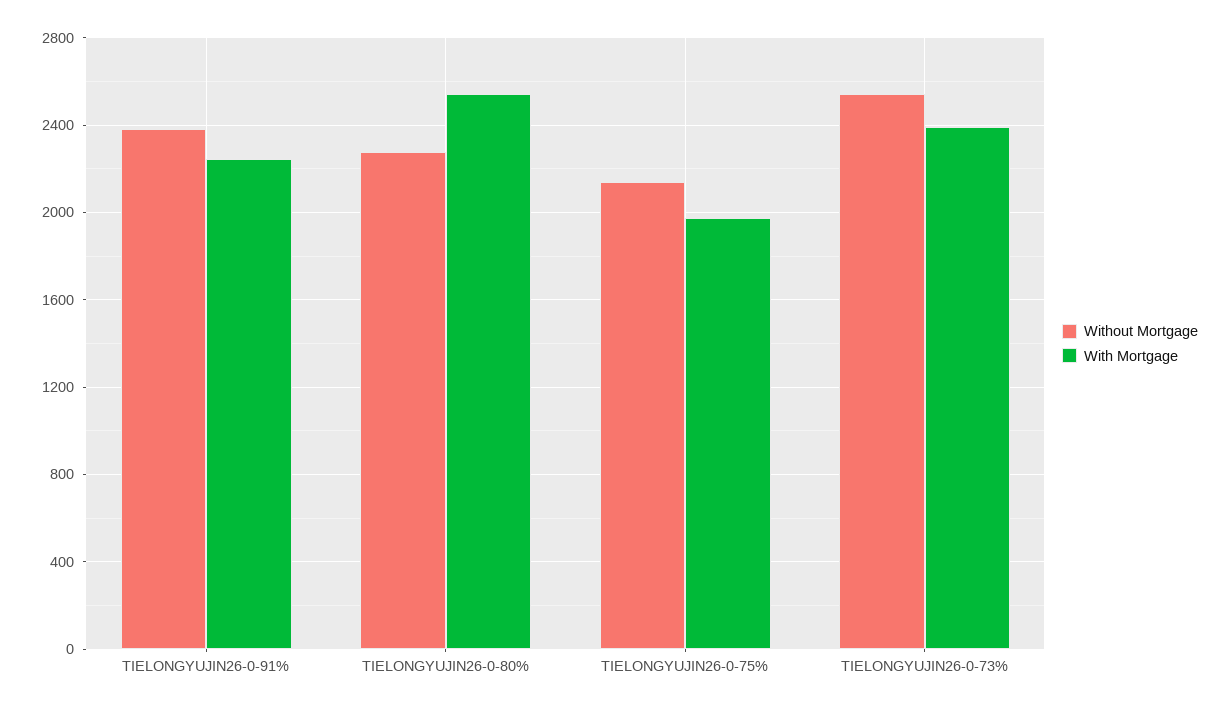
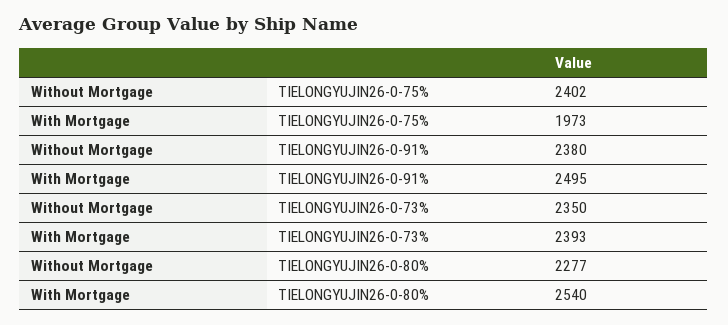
  {
    "Without Mortgage": {
      "TIELONGYUJIN26-0-91%": 2380,
      "TIELONGYUJIN26-0-80%": 2277,
-     "TIELONGYUJIN26-0-75%": 2150,
+     "TIELONGYUJIN26-0-75%": 2402,
-     "TIELONGYUJIN26-0-73%": 2550
+     "TIELONGYUJIN26-0-73%": 2350
    },
    "With Mortgage": {
-     "TIELONGYUJIN26-0-91%": 2250,
+     "TIELONGYUJIN26-0-91%": 2495,
      "TIELONGYUJIN26-0-80%": 2540,
      "TIELONGYUJIN26-0-75%": 1973,
      "TIELONGYUJIN26-0-73%": 2393
    }
  }

